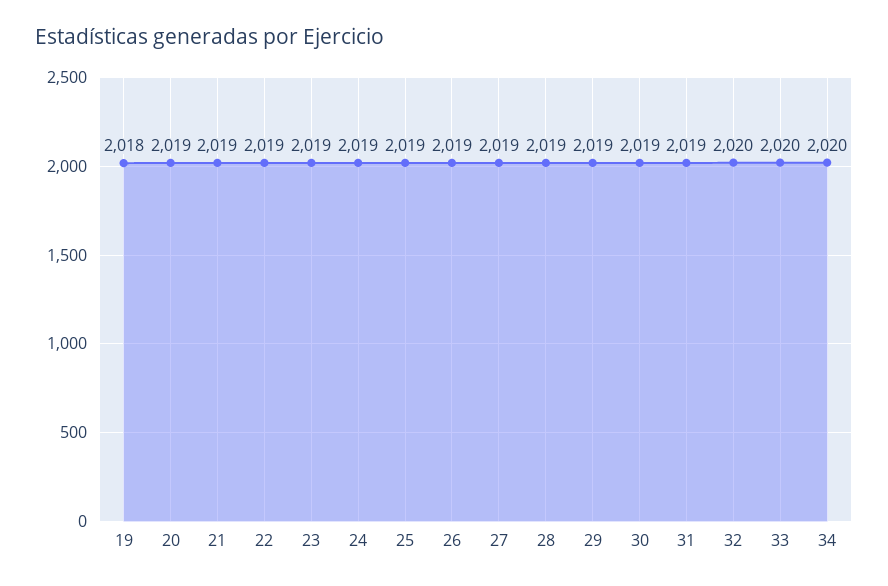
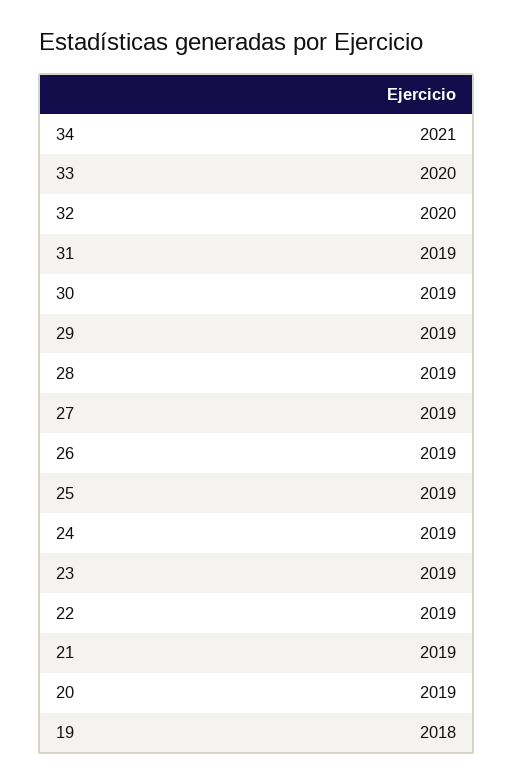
  {
    "19": 2018,
    "20": 2019,
    "21": 2019,
    "22": 2019,
    "23": 2019,
    "24": 2019,
    "25": 2019,
    "26": 2019,
    "27": 2019,
    "28": 2019,
    "29": 2019,
    "30": 2019,
    "31": 2019,
    "32": 2020,
    "33": 2020,
-   "34": 2020
+   "34": 2021
  }

